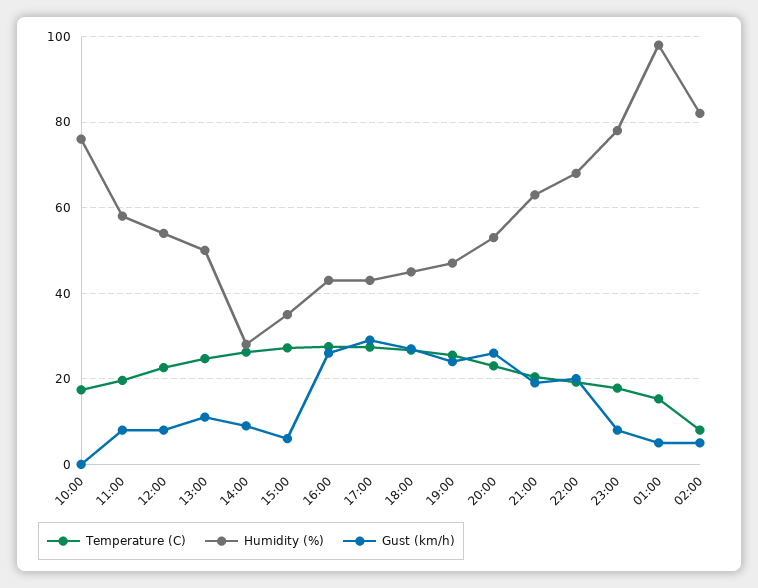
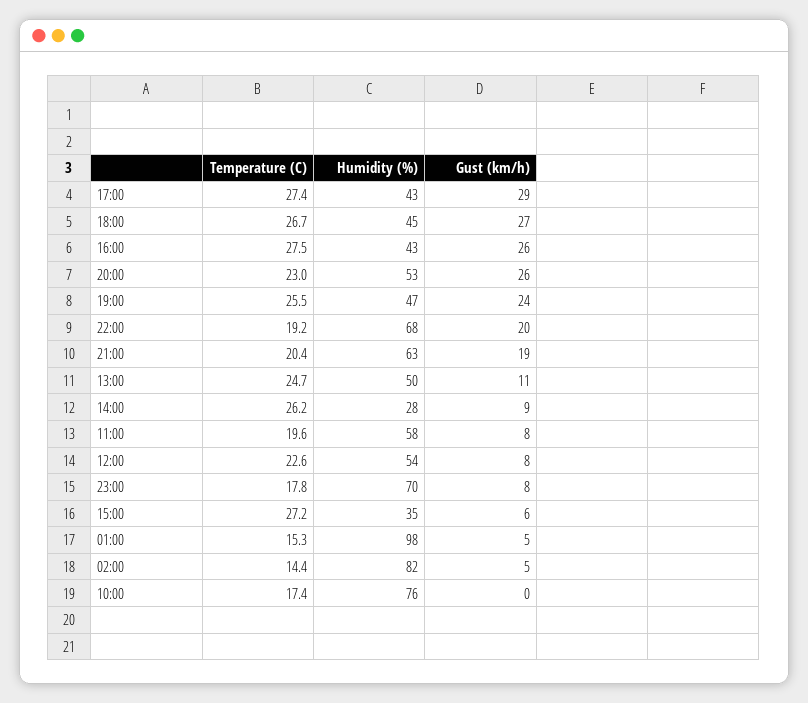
  {
    "Temperature (C)": {
      "10:00": 17.4,
      "11:00": 19.6,
      "12:00": 22.6,
      "13:00": 24.7,
      "14:00": 26.2,
      "15:00": 27.2,
      "16:00": 27.5,
      "17:00": 27.4,
      "18:00": 26.7,
      "19:00": 25.5,
      "20:00": 23,
      "21:00": 20.4,
      "22:00": 19.2,
      "23:00": 17.8,
      "01:00": 15.3,
-     "02:00": 8
+     "02:00": 14.4
    },
    "Humidity (%)": {
      "10:00": 76,
      "11:00": 58,
      "12:00": 54,
      "13:00": 50,
      "14:00": 28,
      "15:00": 35,
      "16:00": 43,
      "17:00": 43,
      "18:00": 45,
      "19:00": 47,
      "20:00": 53,
      "21:00": 63,
      "22:00": 68,
-     "23:00": 78,
+     "23:00": 70,
      "01:00": 98,
      "02:00": 82
    },
    "Gust (km/h)": {
      "10:00": 0,
      "11:00": 8,
      "12:00": 8,
      "13:00": 11,
      "14:00": 9,
      "15:00": 6,
      "16:00": 26,
      "17:00": 29,
      "18:00": 27,
      "19:00": 24,
      "20:00": 26,
      "21:00": 19,
      "22:00": 20,
      "23:00": 8,
      "01:00": 5,
      "02:00": 5
    }
  }

